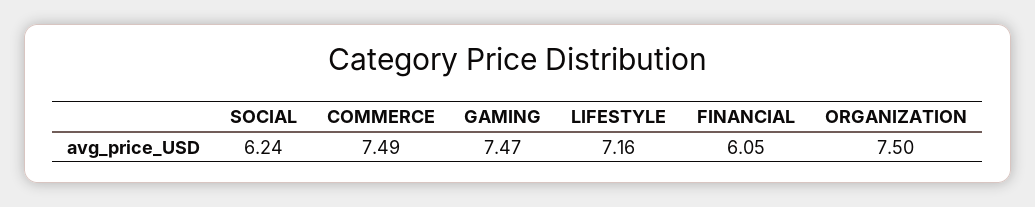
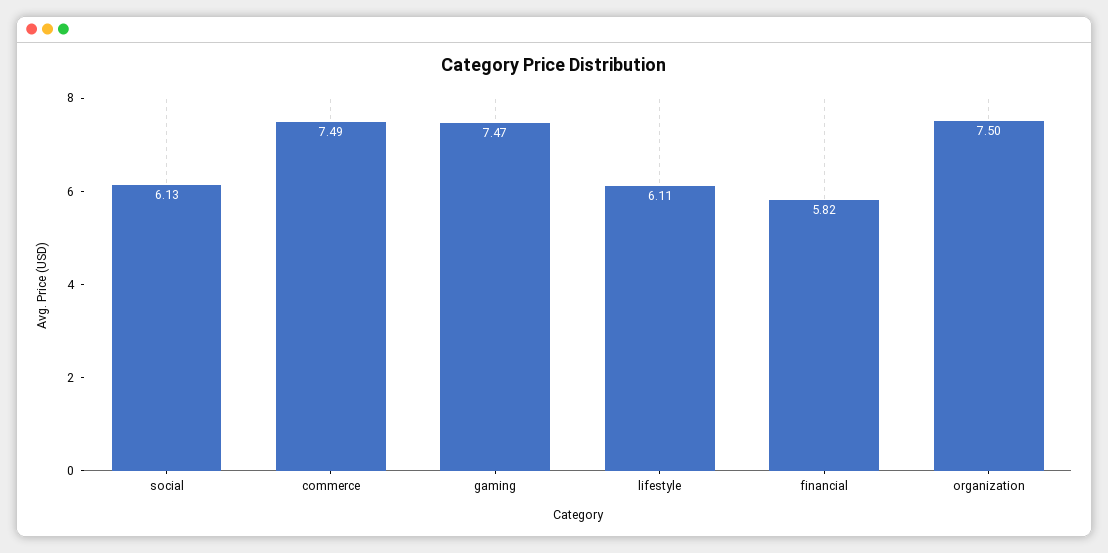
  {
-   "SOCIAL": 6.24,
+   "SOCIAL": 6.13,
    "COMMERCE": 7.49,
    "GAMING": 7.47,
-   "LIFESTYLE": 7.16,
+   "LIFESTYLE": 6.11,
-   "FINANCIAL": 6.05,
+   "FINANCIAL": 5.82,
    "ORGANIZATION": 7.5
  }

